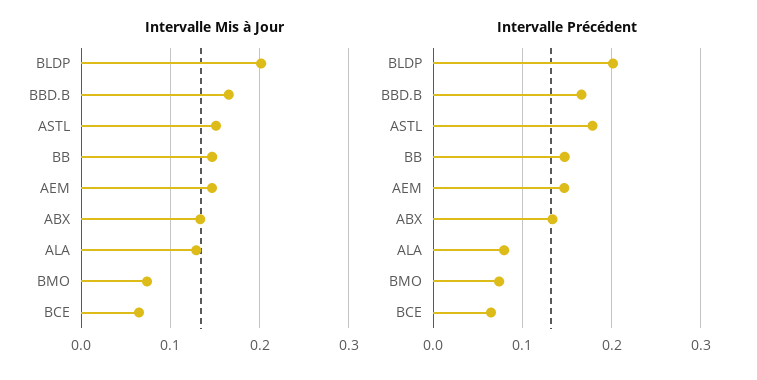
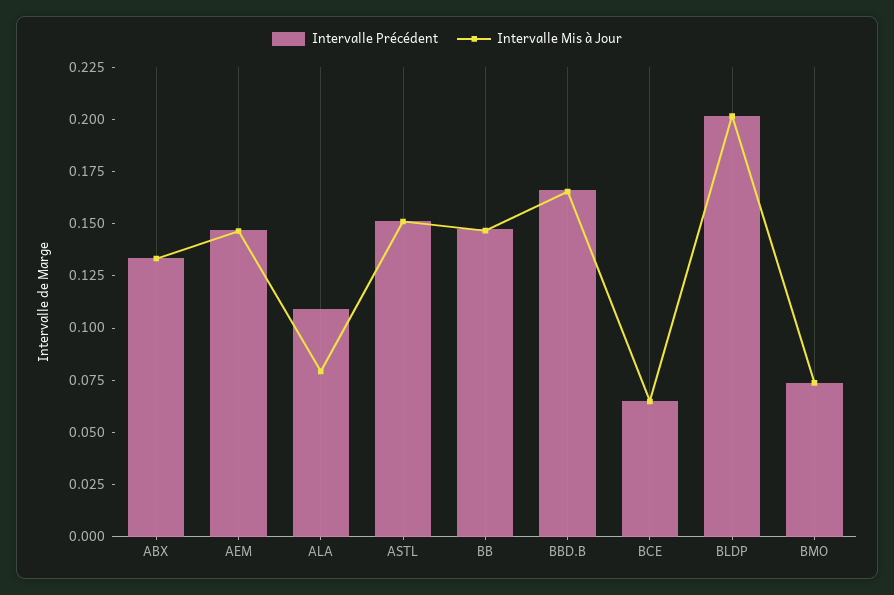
  {
    "Intervalle Mis à Jour": {
      "BLDP": 0.2,
      "BBD.B": 0.165,
      "ASTL": 0.15,
      "BB": 0.145,
      "AEM": 0.145,
      "ABX": 0.135,
-     "ALA": 0.13,
+     "ALA": 0.08,
      "BMO": 0.075,
      "BCE": 0.065
    },
    "Intervalle Précédent": {
      "BLDP": 0.2,
      "BBD.B": 0.165,
-     "ASTL": 0.18,
+     "ASTL": 0.15,
      "BB": 0.145,
      "AEM": 0.145,
      "ABX": 0.135,
-     "ALA": 0.08,
+     "ALA": 0.11,
      "BMO": 0.075,
      "BCE": 0.065
    }
  }

